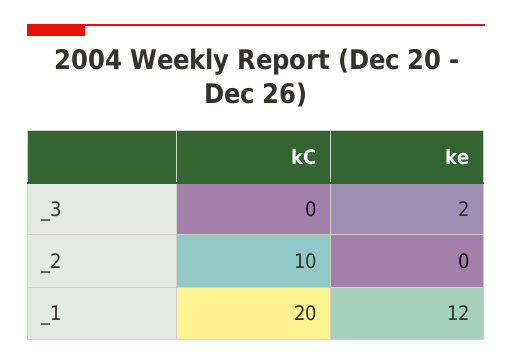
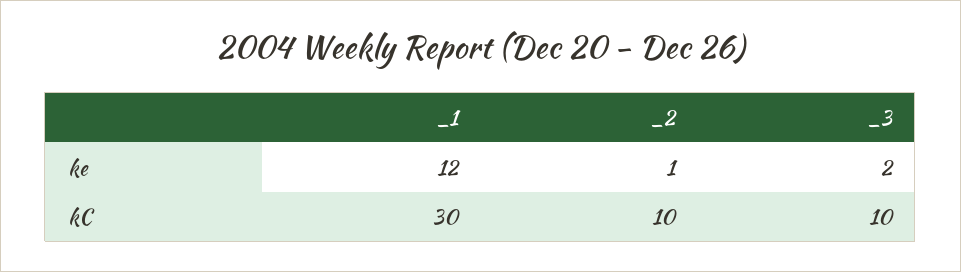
  {
    "kC": {
-     "_3": 0,
+     "_3": 10,
      "_2": 10,
-     "_1": 20
+     "_1": 30
    },
    "ke": {
      "_3": 2,
-     "_2": 0,
+     "_2": 1,
      "_1": 12
    }
  }

